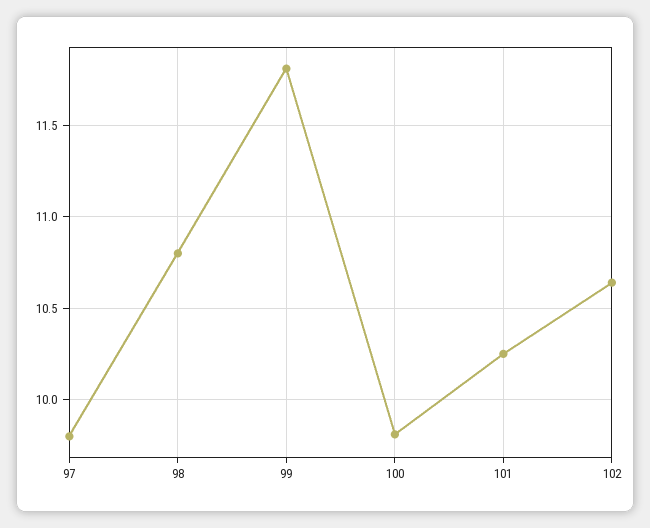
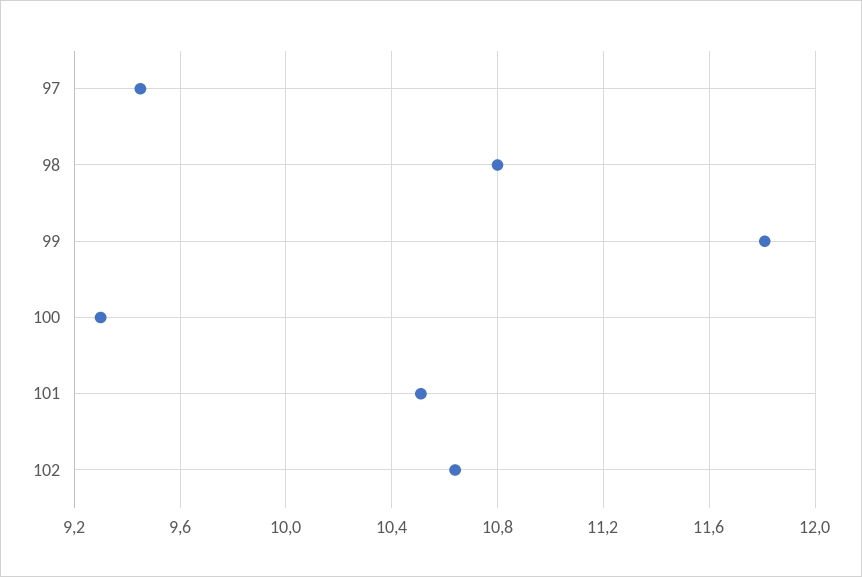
  {
-   "97": 9.8,
+   "97": 9.45,
    "98": 10.8,
    "99": 11.8,
-   "100": 9.8,
+   "100": 9.3,
-   "101": 10.25,
+   "101": 10.5,
    "102": 10.65
  }

